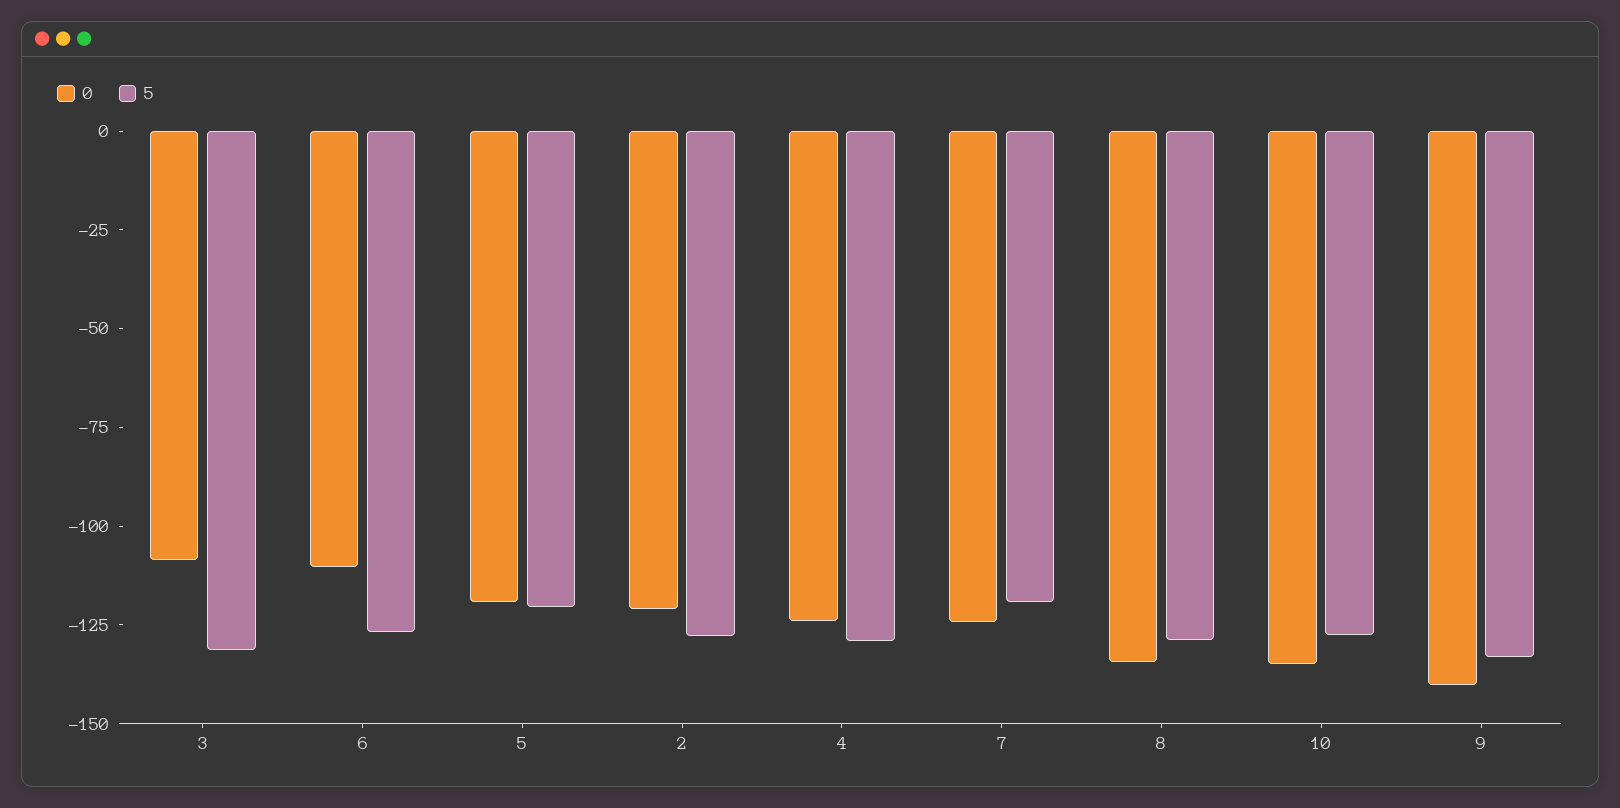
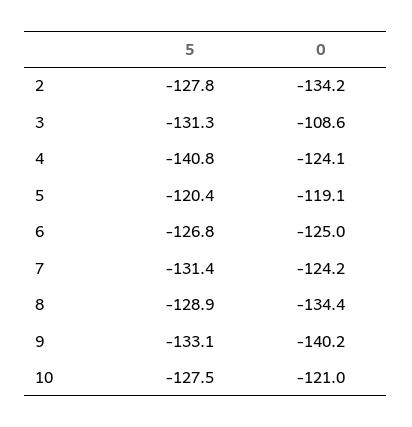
  {
    "0": {
      "3": -108.6,
-     "6": -110,
+     "6": -125,
      "5": -119.1,
-     "2": -120,
+     "2": -134.2,
      "4": -124.1,
      "7": -124.2,
      "8": -134.4,
-     "10": -135,
+     "10": -121,
      "9": -140.2
    },
    "5": {
      "3": -131.3,
      "6": -126.8,
      "5": -120.4,
      "2": -127.8,
-     "4": -130,
+     "4": -140.8,
-     "7": -120,
+     "7": -131.4,
      "8": -128.9,
      "10": -127.5,
      "9": -133.1
    }
  }

